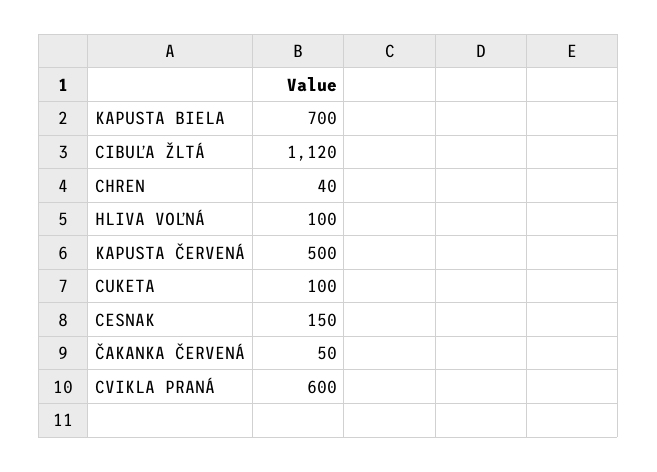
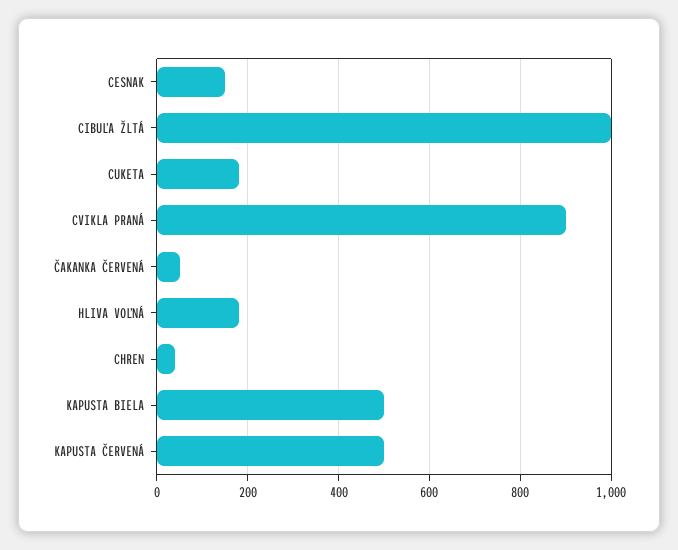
  {
-   "KAPUSTA BIELA": 700,
+   "KAPUSTA BIELA": 500,
-   "CIBUĽA ŽLTÁ": 1120,
+   "CIBUĽA ŽLTÁ": 1000,
    "CHREN": 40,
-   "HLIVA VOĽNÁ": 100,
+   "HLIVA VOĽNÁ": 180,
    "KAPUSTA ČERVENÁ": 500,
-   "CUKETA": 100,
+   "CUKETA": 180,
    "CESNAK": 150,
    "ČAKANKA ČERVENÁ": 50,
-   "CVIKLA PRANÁ": 600
+   "CVIKLA PRANÁ": 900
  }

